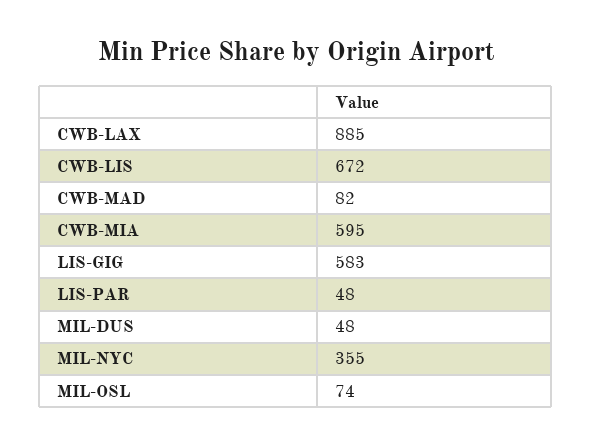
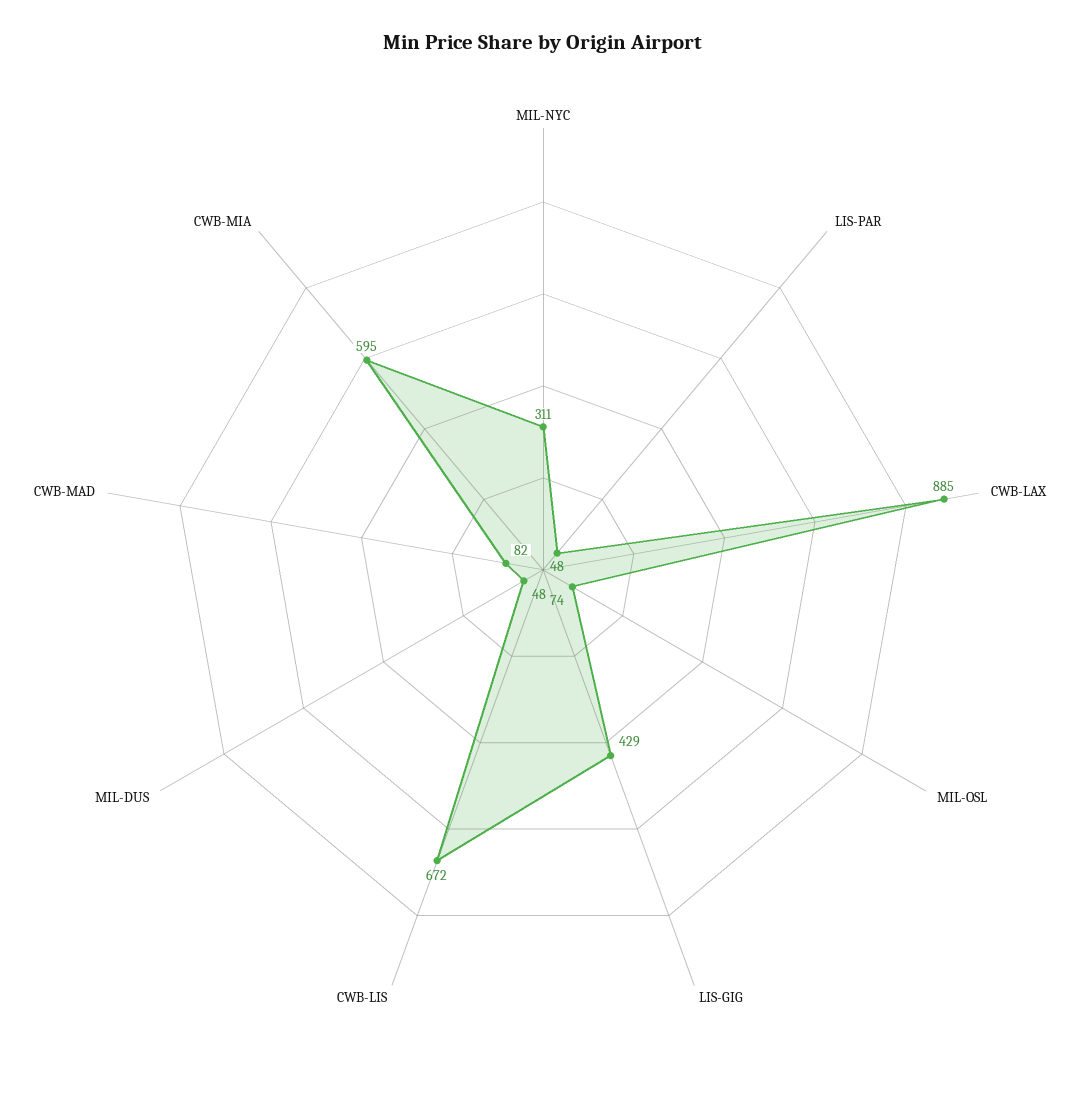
  {
    "CWB-LAX": 885,
    "CWB-LIS": 672,
    "CWB-MAD": 82,
    "CWB-MIA": 595,
-   "LIS-GIG": 583,
+   "LIS-GIG": 429,
    "LIS-PAR": 48,
    "MIL-DUS": 48,
-   "MIL-NYC": 355,
+   "MIL-NYC": 311,
    "MIL-OSL": 74
  }

